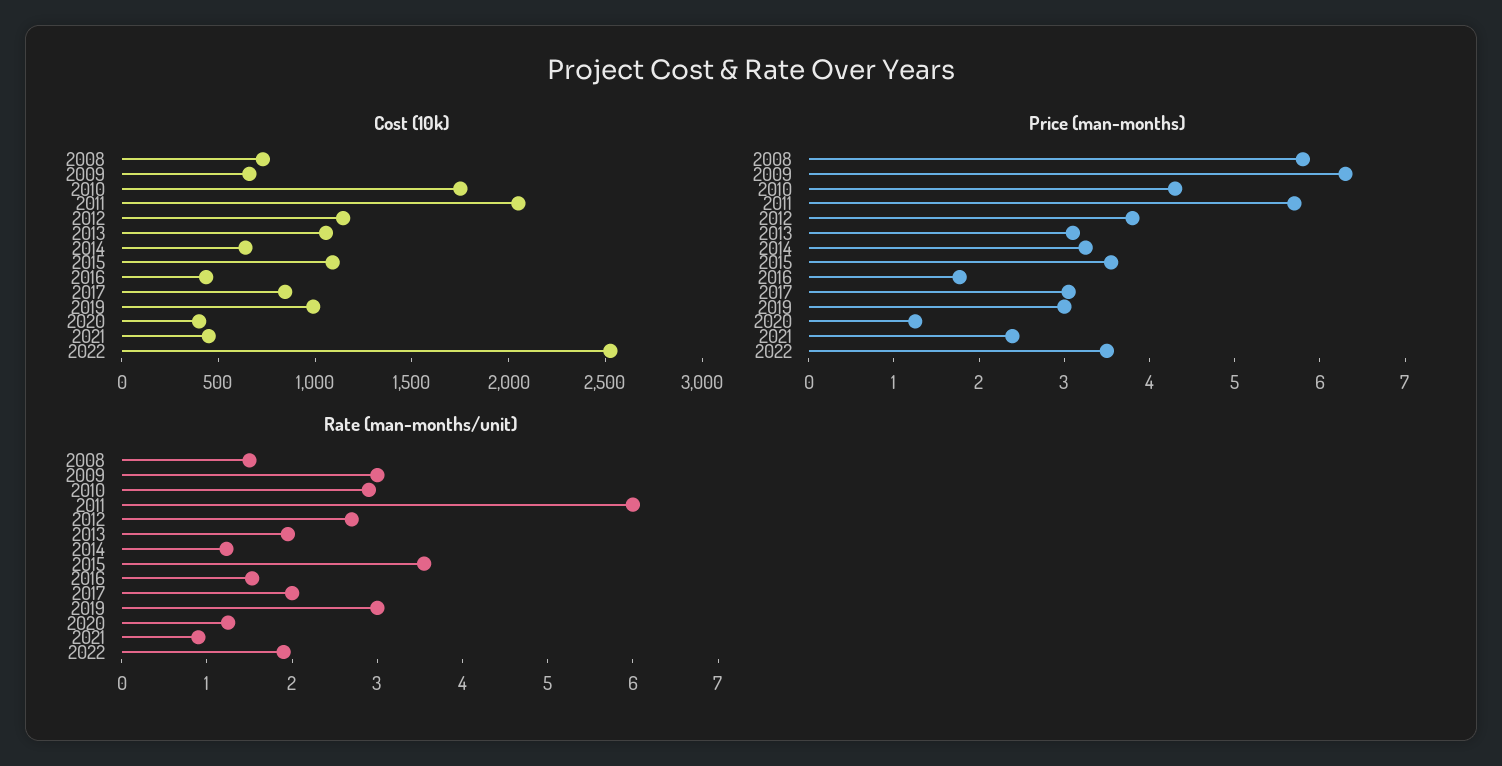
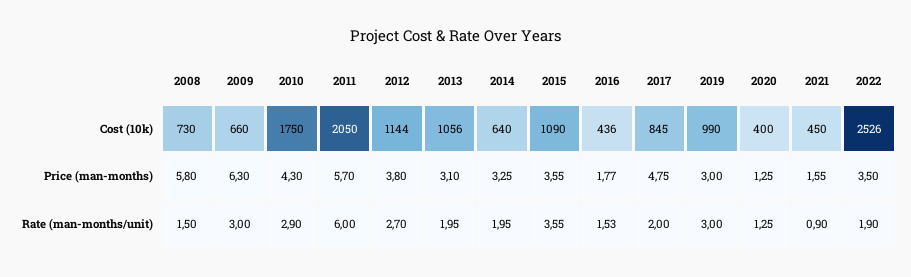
  {
    "Cost (10k)": {
      "2008": 730,
      "2009": 660,
      "2010": 1750,
      "2011": 2050,
      "2012": 1144,
      "2013": 1056,
      "2014": 640,
      "2015": 1090,
      "2016": 436,
      "2017": 845,
      "2019": 990,
      "2020": 400,
      "2021": 450,
      "2022": 2526
    },
    "Price (man-months)": {
      "2008": 5.8,
      "2009": 6.3,
      "2010": 4.3,
      "2011": 5.7,
      "2012": 3.8,
      "2013": 3.1,
      "2014": 3.25,
      "2015": 3.55,
      "2016": 1.77,
-     "2017": 3,
+     "2017": 4.75,
      "2019": 3,
      "2020": 1.25,
-     "2021": 2.4,
+     "2021": 1.55,
      "2022": 3.5
    },
    "Rate (man-months/unit)": {
      "2008": 1.5,
      "2009": 3,
      "2010": 2.9,
      "2011": 6,
      "2012": 2.7,
      "2013": 1.95,
-     "2014": 1.2,
+     "2014": 1.95,
      "2015": 3.55,
      "2016": 1.53,
      "2017": 2,
      "2019": 3,
      "2020": 1.25,
      "2021": 0.9,
      "2022": 1.9
    }
  }

